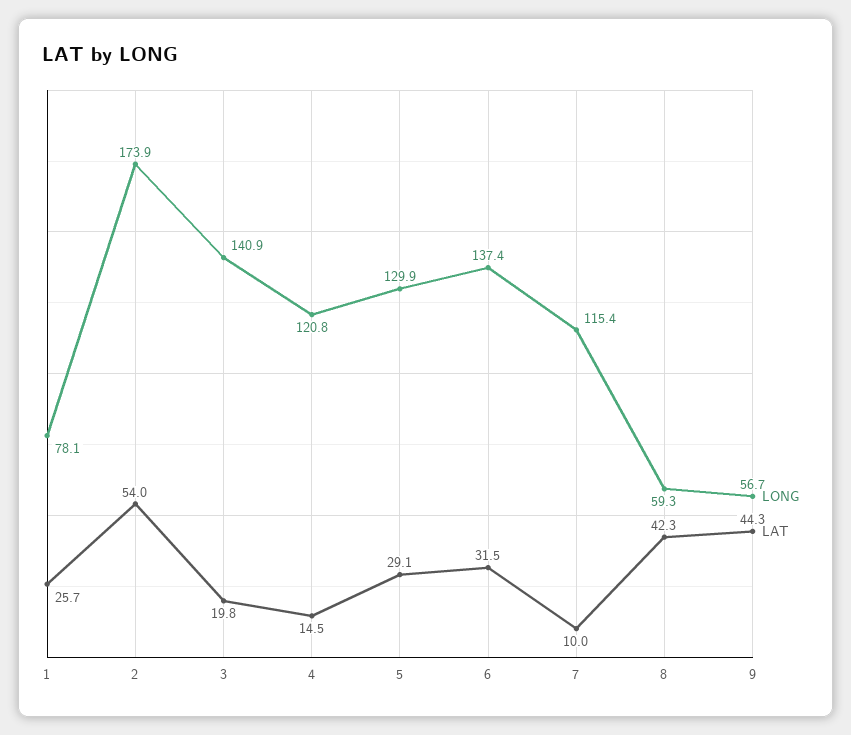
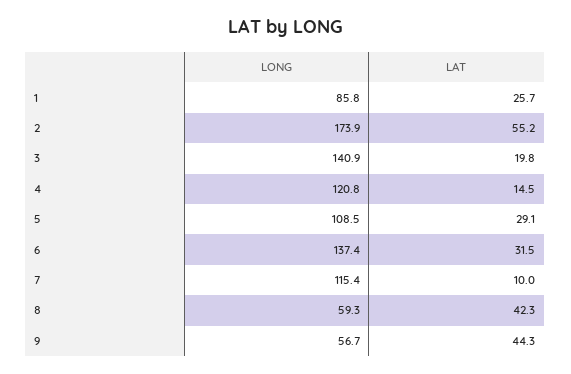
  {
    "LONG": {
-     "1": 78.1,
+     "1": 85.8,
      "2": 173.9,
      "3": 140.9,
      "4": 120.8,
-     "5": 129.9,
+     "5": 108.5,
      "6": 137.4,
      "7": 115.4,
      "8": 59.3,
      "9": 56.7
    },
    "LAT": {
      "1": 25.7,
-     "2": 54,
+     "2": 55.2,
      "3": 19.8,
      "4": 14.5,
      "5": 29.1,
      "6": 31.5,
      "7": 10,
      "8": 42.3,
      "9": 44.3
    }
  }

